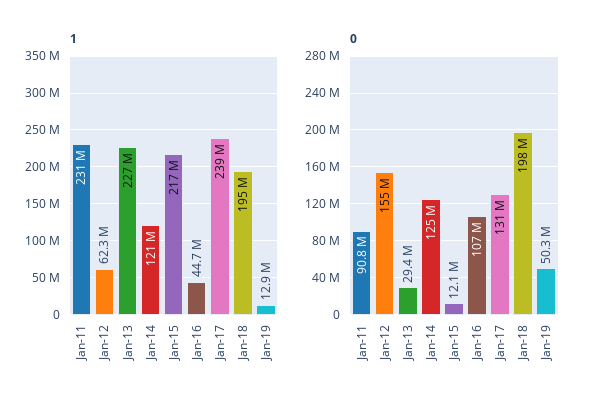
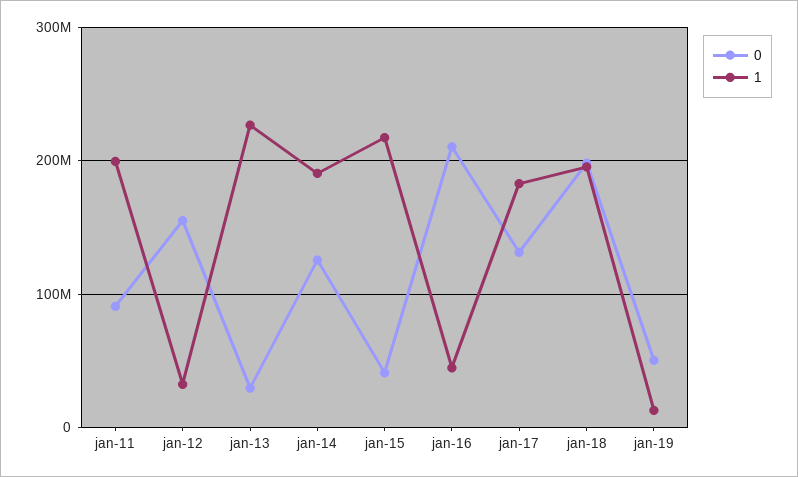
  {
    "1": {
-     "Jan-11": 231000000,
+     "Jan-11": 200000000,
-     "Jan-12": 62300000,
+     "Jan-12": 30000000,
      "Jan-13": 227000000,
-     "Jan-14": 121000000,
+     "Jan-14": 190000000,
      "Jan-15": 217000000,
      "Jan-16": 44700000,
-     "Jan-17": 239000000,
+     "Jan-17": 180000000,
      "Jan-18": 195000000,
      "Jan-19": 12900000
    },
    "0": {
      "Jan-11": 90800000,
      "Jan-12": 155000000,
      "Jan-13": 29400000,
      "Jan-14": 125000000,
-     "Jan-15": 12100000,
+     "Jan-15": 40000000,
-     "Jan-16": 107000000,
+     "Jan-16": 210000000,
      "Jan-17": 131000000,
      "Jan-18": 198000000,
      "Jan-19": 50300000
    }
  }

